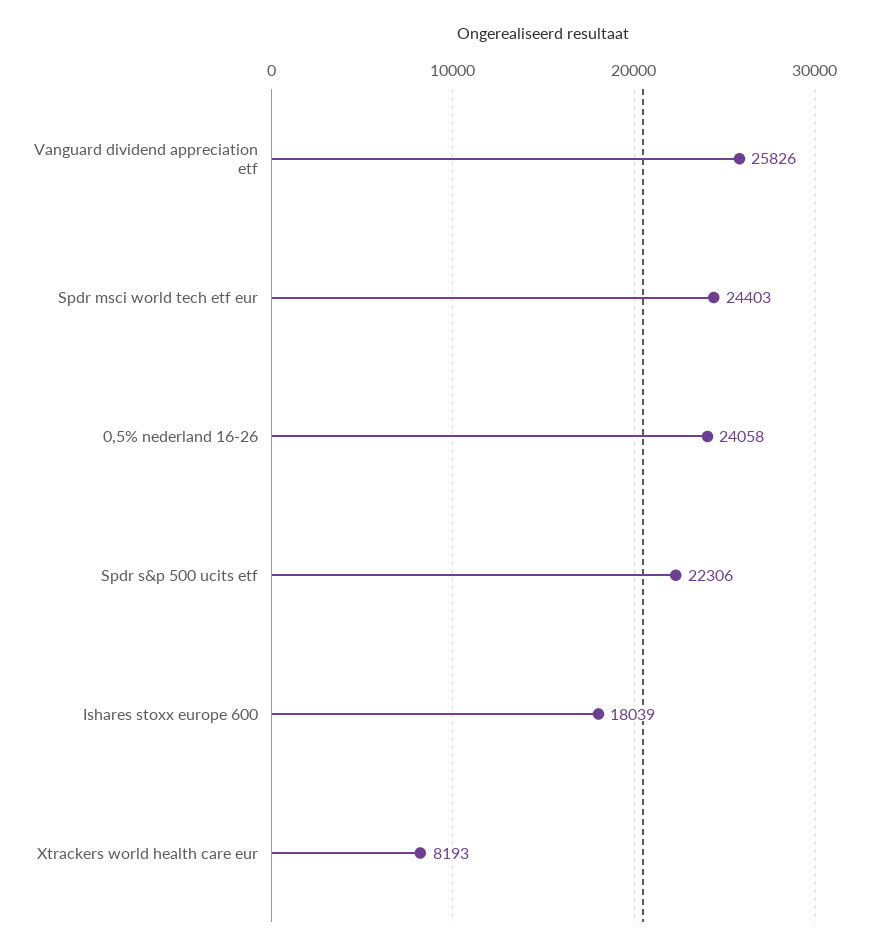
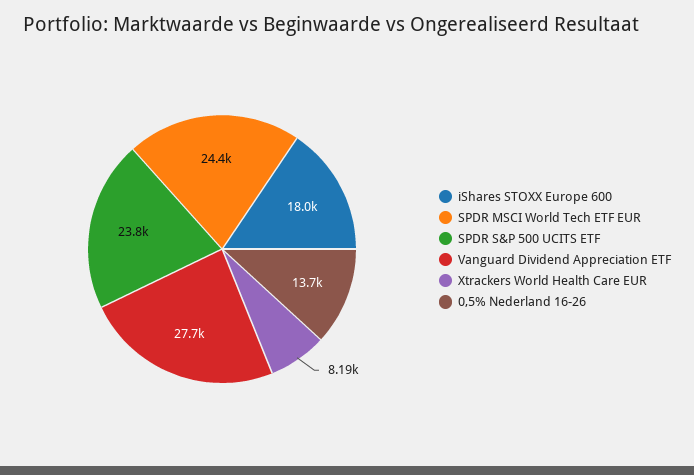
  {
-   "Vanguard dividend appreciation etf": 25826,
+   "Vanguard dividend appreciation etf": 27700,
    "Spdr msci world tech etf eur": 24403,
-   "0,5% nederland 16-26": 24058,
+   "0,5% nederland 16-26": 13700,
-   "Spdr s&p 500 ucits etf": 22306,
+   "Spdr s&p 500 ucits etf": 23800,
    "Ishares stoxx europe 600": 18039,
    "Xtrackers world health care eur": 8193
  }

